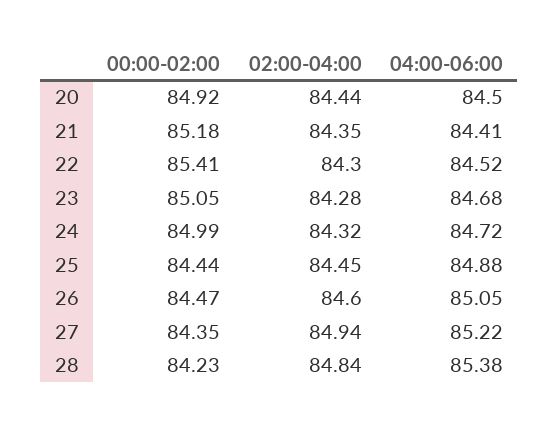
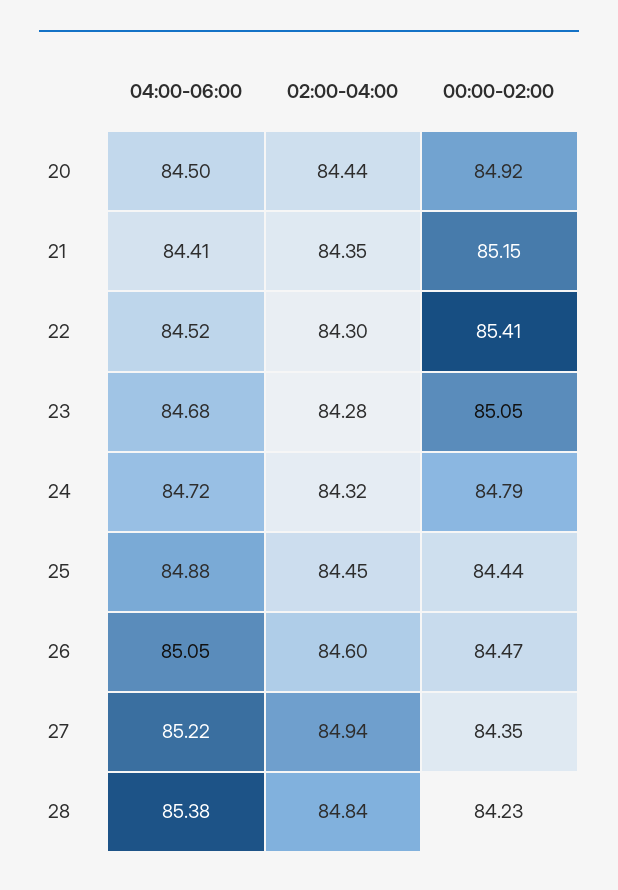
  {
    "00:00-02:00": {
      "20": 84.92,
-     "21": 85.18,
+     "21": 85.15,
      "22": 85.41,
      "23": 85.05,
-     "24": 84.99,
+     "24": 84.79,
      "25": 84.44,
      "26": 84.47,
      "27": 84.35,
      "28": 84.23
    },
    "02:00-04:00": {
      "20": 84.44,
      "21": 84.35,
      "22": 84.3,
      "23": 84.28,
      "24": 84.32,
      "25": 84.45,
      "26": 84.6,
      "27": 84.94,
      "28": 84.84
    },
    "04:00-06:00": {
      "20": 84.5,
      "21": 84.41,
      "22": 84.52,
      "23": 84.68,
      "24": 84.72,
      "25": 84.88,
      "26": 85.05,
      "27": 85.22,
      "28": 85.38
    }
  }

